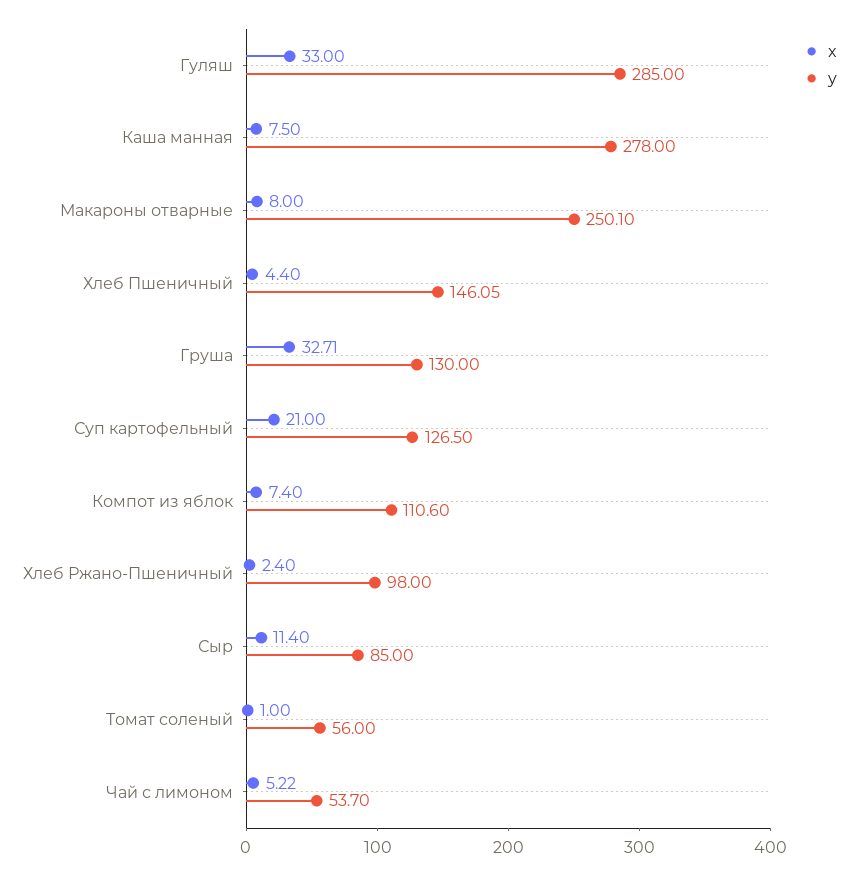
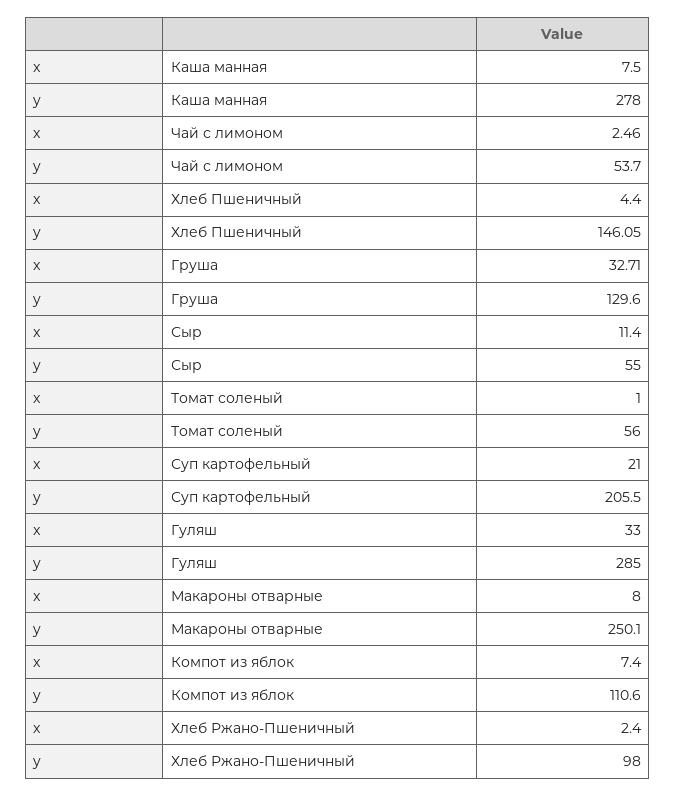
  {
    "x": {
      "Гуляш": 33,
      "Каша манная": 7.5,
      "Макароны отварные": 8,
      "Хлеб Пшеничный": 4.4,
      "Груша": 32.71,
      "Суп картофельный": 21,
      "Компот из яблок": 7.4,
      "Хлеб Ржано-Пшеничный": 2.4,
      "Сыр": 11.4,
      "Томат соленый": 1,
-     "Чай с лимоном": 5.22
+     "Чай с лимоном": 2.46
    },
    "y": {
      "Гуляш": 285,
      "Каша манная": 278,
      "Макароны отварные": 250.1,
      "Хлеб Пшеничный": 146.05,
-     "Груша": 130,
+     "Груша": 129.6,
-     "Суп картофельный": 126.5,
+     "Суп картофельный": 205.5,
      "Компот из яблок": 110.6,
      "Хлеб Ржано-Пшеничный": 98,
-     "Сыр": 85,
+     "Сыр": 55,
      "Томат соленый": 56,
      "Чай с лимоном": 53.7
    }
  }

